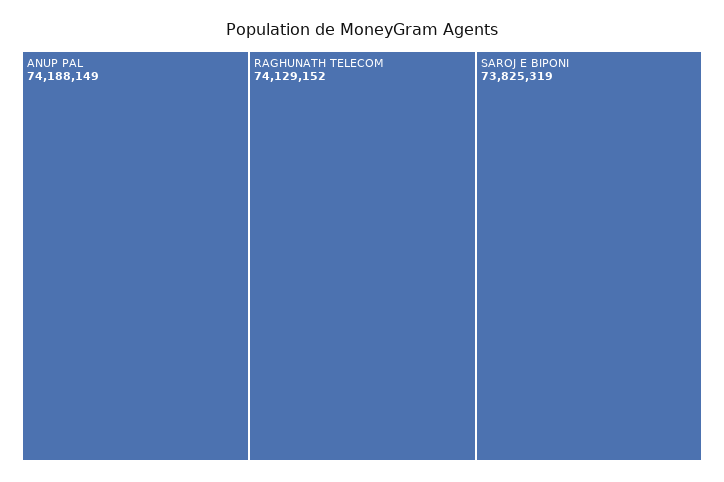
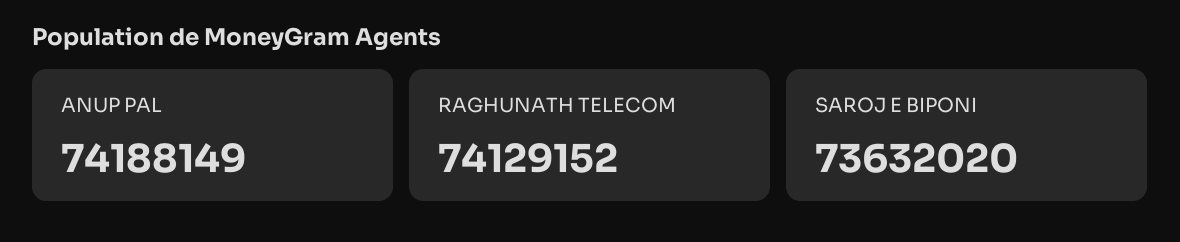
  {
    "ANUP PAL": 74188149,
    "RAGHUNATH TELECOM": 74129152,
-   "SAROJ E BIPONI": 73825319
+   "SAROJ E BIPONI": 73632020
  }

